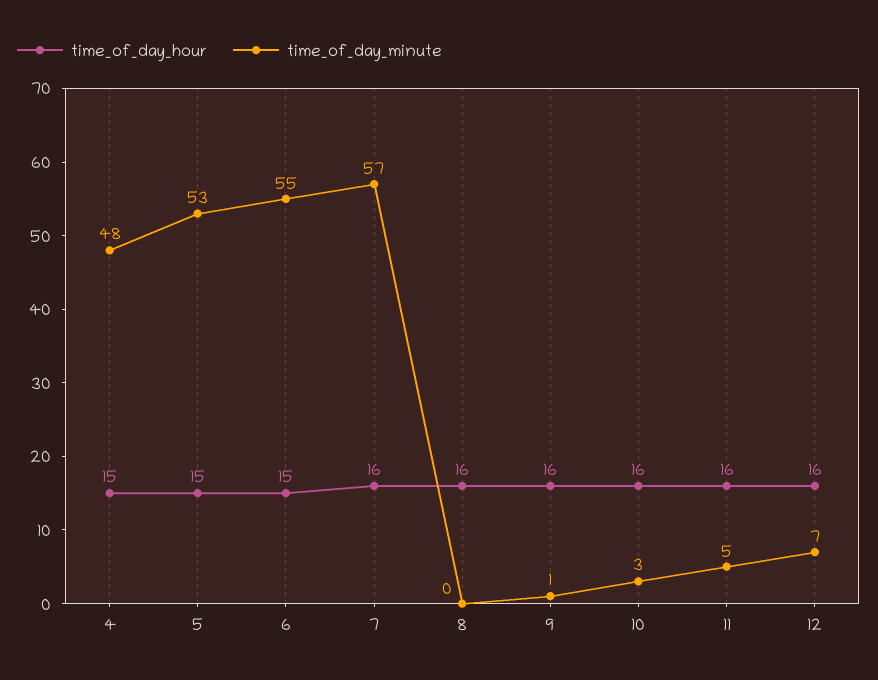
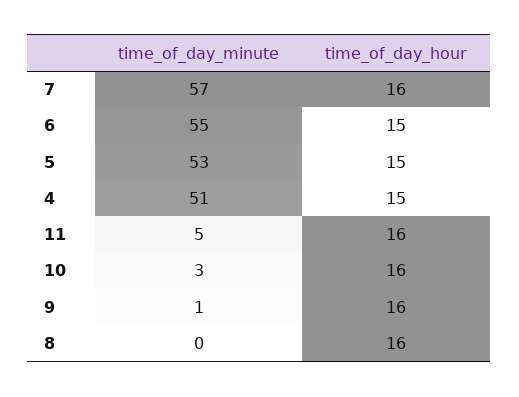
  {
    "time_of_day_hour": {
      "4": 15,
      "5": 15,
      "6": 15,
      "7": 16,
      "8": 16,
      "9": 16,
      "10": 16,
-     "11": 16,
+     "11": 16
-     "12": 16
    },
    "time_of_day_minute": {
-     "4": 48,
+     "4": 51,
      "5": 53,
      "6": 55,
      "7": 57,
      "8": 0,
      "9": 1,
      "10": 3,
-     "11": 5,
+     "11": 5
-     "12": 7
    }
  }

